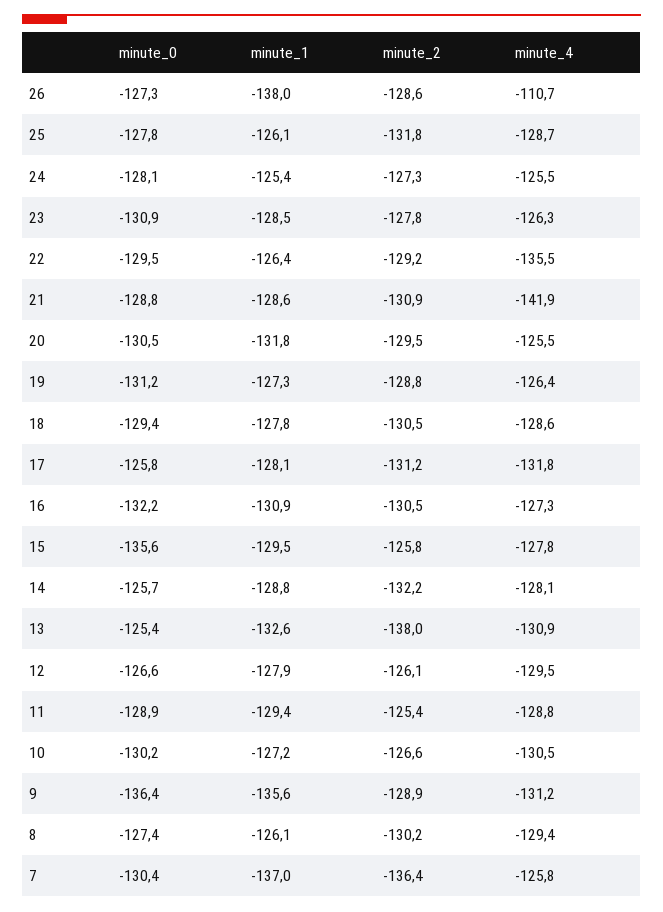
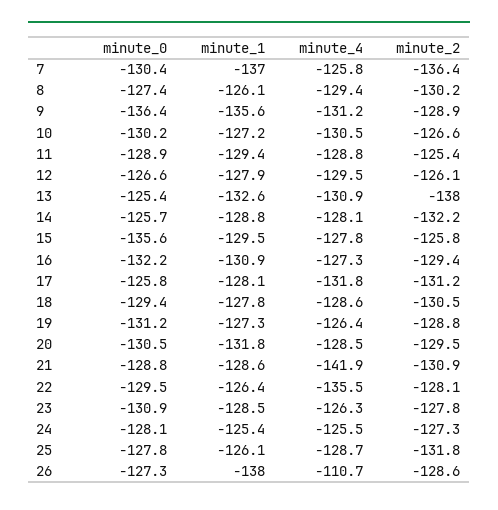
  {
    "minute_0": {
      "26": -127.3,
      "25": -127.8,
      "24": -128.1,
      "23": -130.9,
      "22": -129.5,
      "21": -128.8,
      "20": -130.5,
      "19": -131.2,
      "18": -129.4,
      "17": -125.8,
      "16": -132.2,
      "15": -135.6,
      "14": -125.7,
      "13": -125.4,
      "12": -126.6,
      "11": -128.9,
      "10": -130.2,
      "9": -136.4,
      "8": -127.4,
      "7": -130.4
    },
    "minute_1": {
      "26": -138,
      "25": -126.1,
      "24": -125.4,
      "23": -128.5,
      "22": -126.4,
      "21": -128.6,
      "20": -131.8,
      "19": -127.3,
      "18": -127.8,
      "17": -128.1,
      "16": -130.9,
      "15": -129.5,
      "14": -128.8,
      "13": -132.6,
      "12": -127.9,
      "11": -129.4,
      "10": -127.2,
      "9": -135.6,
      "8": -126.1,
      "7": -137
    },
    "minute_2": {
      "26": -128.6,
      "25": -131.8,
      "24": -127.3,
      "23": -127.8,
-     "22": -129.2,
+     "22": -128.1,
      "21": -130.9,
      "20": -129.5,
      "19": -128.8,
      "18": -130.5,
      "17": -131.2,
-     "16": -130.5,
+     "16": -129.4,
      "15": -125.8,
      "14": -132.2,
      "13": -138,
      "12": -126.1,
      "11": -125.4,
      "10": -126.6,
      "9": -128.9,
      "8": -130.2,
      "7": -136.4
    },
    "minute_4": {
      "26": -110.7,
      "25": -128.7,
      "24": -125.5,
      "23": -126.3,
      "22": -135.5,
      "21": -141.9,
-     "20": -125.5,
+     "20": -128.5,
      "19": -126.4,
      "18": -128.6,
      "17": -131.8,
      "16": -127.3,
      "15": -127.8,
      "14": -128.1,
      "13": -130.9,
      "12": -129.5,
      "11": -128.8,
      "10": -130.5,
      "9": -131.2,
      "8": -129.4,
      "7": -125.8
    }
  }

